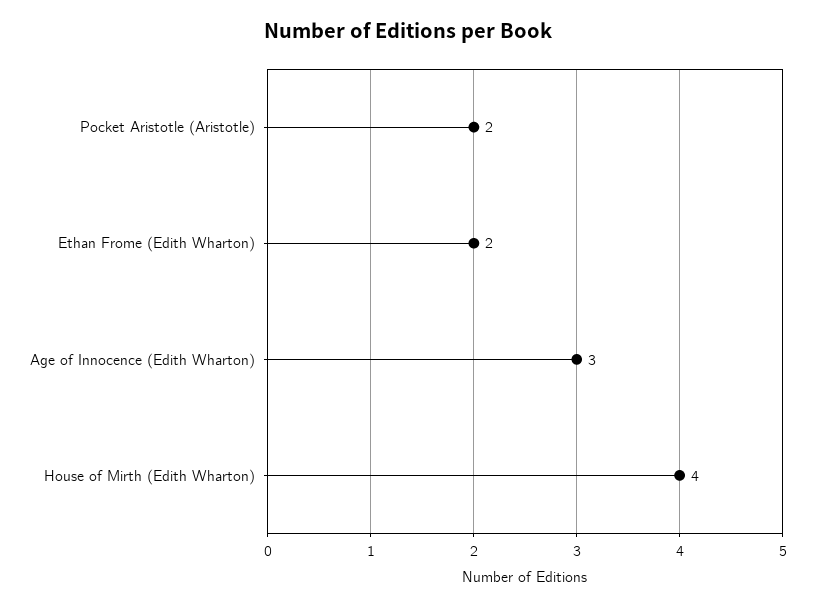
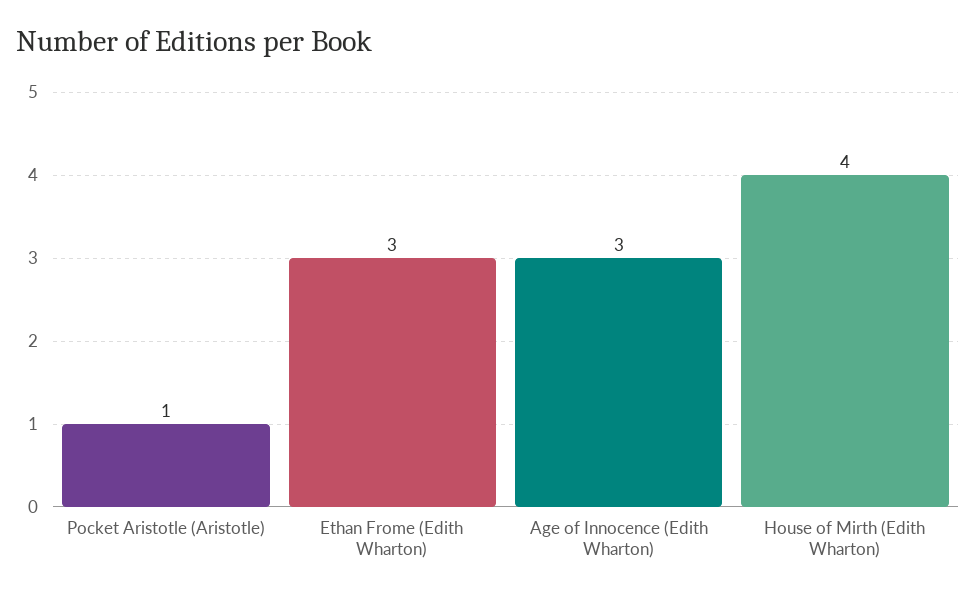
  {
-   "Pocket Aristotle (Aristotle)": 2,
+   "Pocket Aristotle (Aristotle)": 1,
-   "Ethan Frome (Edith Wharton)": 2,
+   "Ethan Frome (Edith Wharton)": 3,
    "Age of Innocence (Edith Wharton)": 3,
    "House of Mirth (Edith Wharton)": 4
  }

